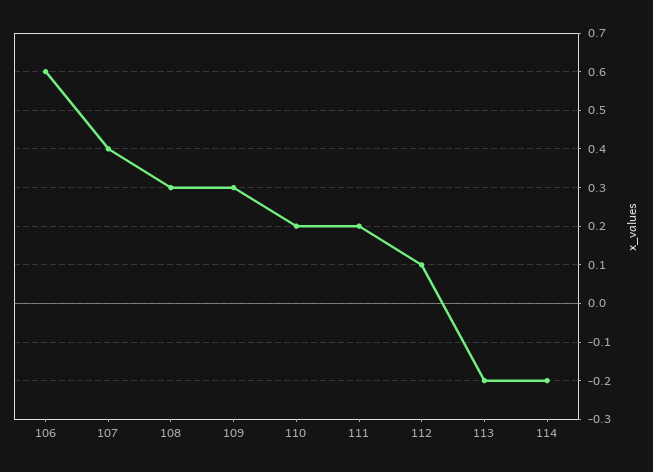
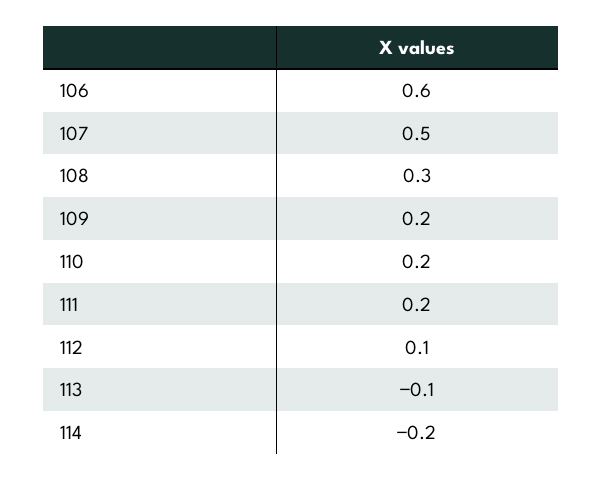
  {
    "106": 0.6,
-   "107": 0.4,
+   "107": 0.5,
    "108": 0.3,
-   "109": 0.3,
+   "109": 0.2,
    "110": 0.2,
    "111": 0.2,
    "112": 0.1,
-   "113": -0.2,
+   "113": -0.1,
    "114": -0.2
  }

